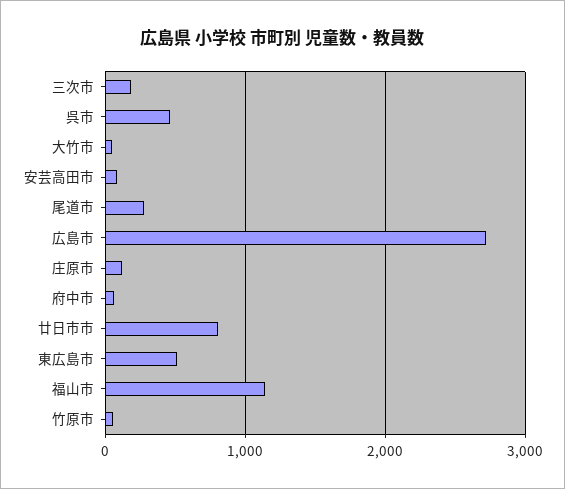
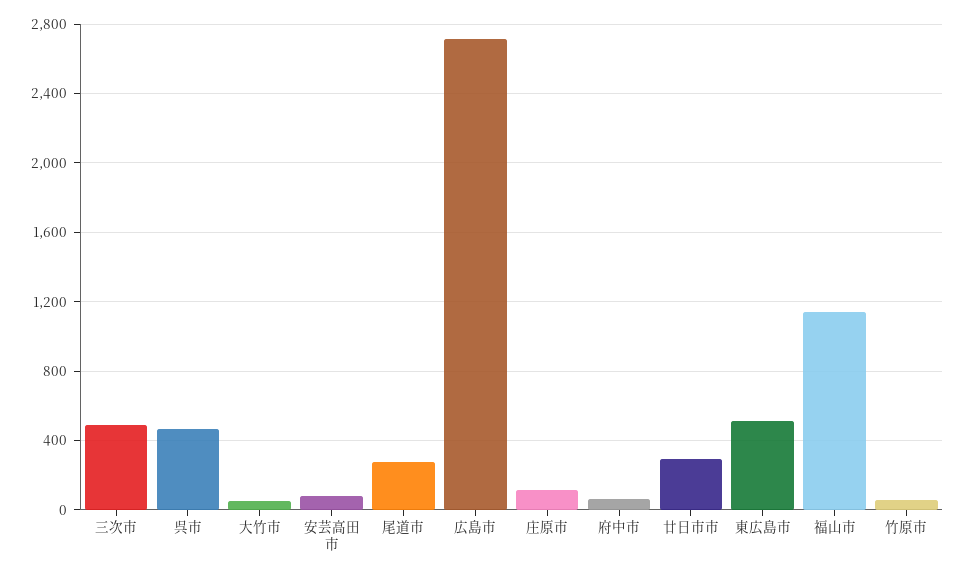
  {
-   "三次市": 200,
+   "三次市": 500,
    "呉市": 450,
    "大竹市": 50,
    "安芸高田市": 100,
    "尾道市": 300,
    "広島市": 2700,
    "庄原市": 100,
    "府中市": 50,
-   "廿日市市": 800,
+   "廿日市市": 300,
    "東広島市": 500,
    "福山市": 1150,
    "竹原市": 50
  }

